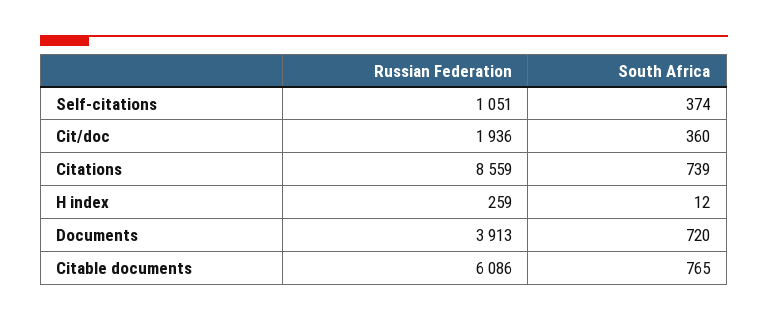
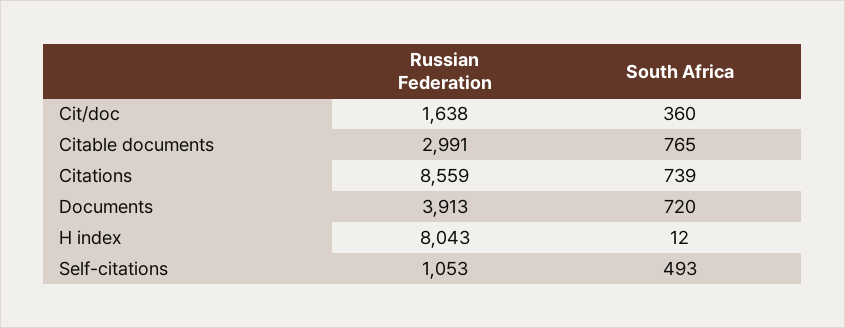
  {
    "Russian Federation": {
-     "Self-citations": 1051,
+     "Self-citations": 1053,
-     "Cit/doc": 1936,
+     "Cit/doc": 1638,
      "Citations": 8559,
-     "H index": 259,
+     "H index": 8043,
      "Documents": 3913,
-     "Citable documents": 6086
+     "Citable documents": 2991
    },
    "South Africa": {
-     "Self-citations": 374,
+     "Self-citations": 493,
      "Cit/doc": 360,
      "Citations": 739,
      "H index": 12,
      "Documents": 720,
      "Citable documents": 765
    }
  }

